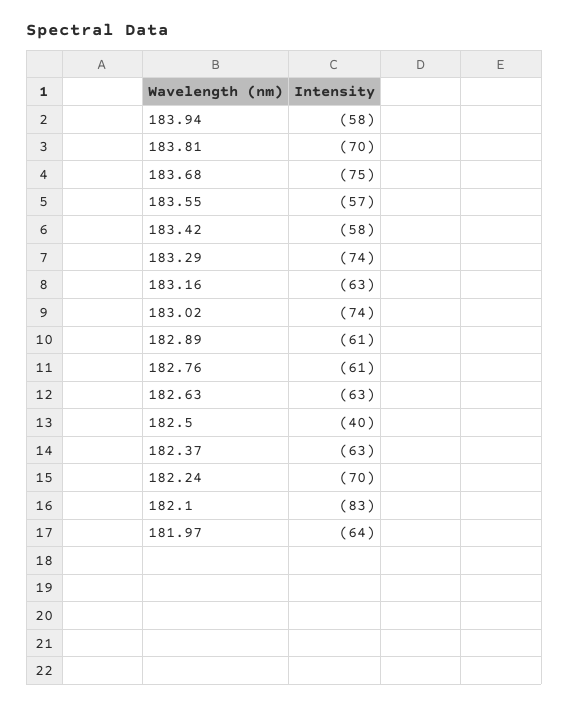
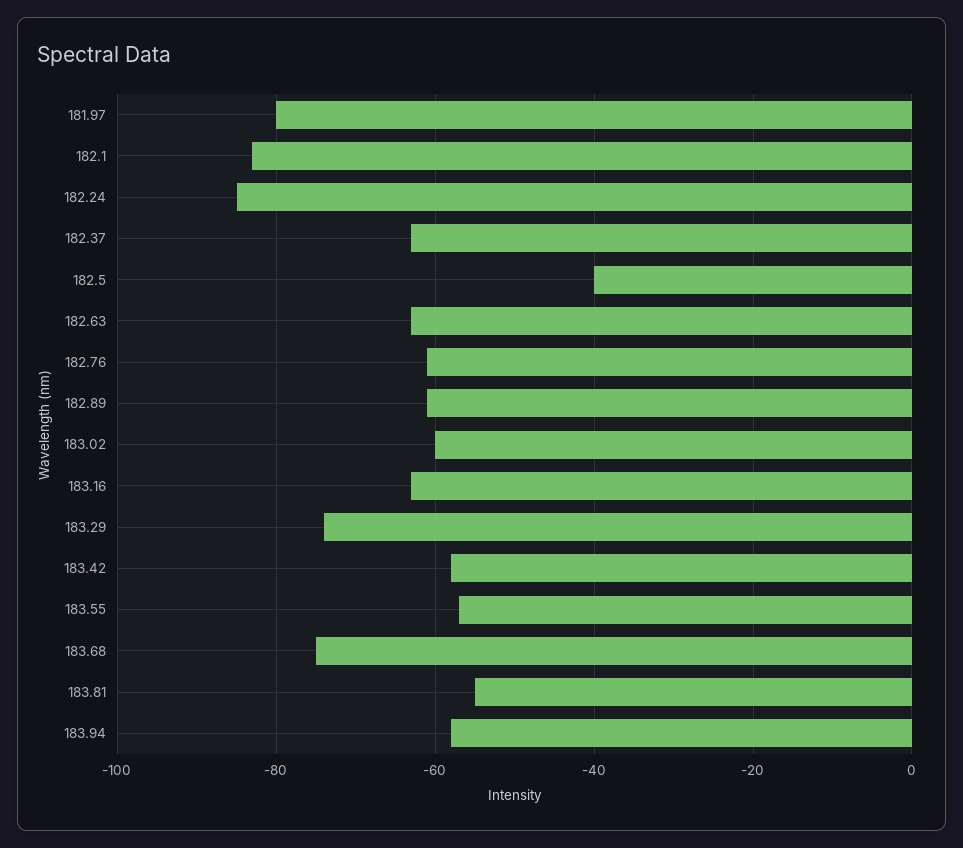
  {
    "183.94": -58,
-   "183.81": -70,
+   "183.81": -55,
    "183.68": -75,
    "183.55": -57,
    "183.42": -58,
    "183.29": -74,
    "183.16": -63,
-   "183.02": -74,
+   "183.02": -60,
    "182.89": -61,
    "182.76": -61,
    "182.63": -63,
    "182.5": -40,
    "182.37": -63,
-   "182.24": -70,
+   "182.24": -85,
    "182.1": -83,
-   "181.97": -64
+   "181.97": -80
  }

